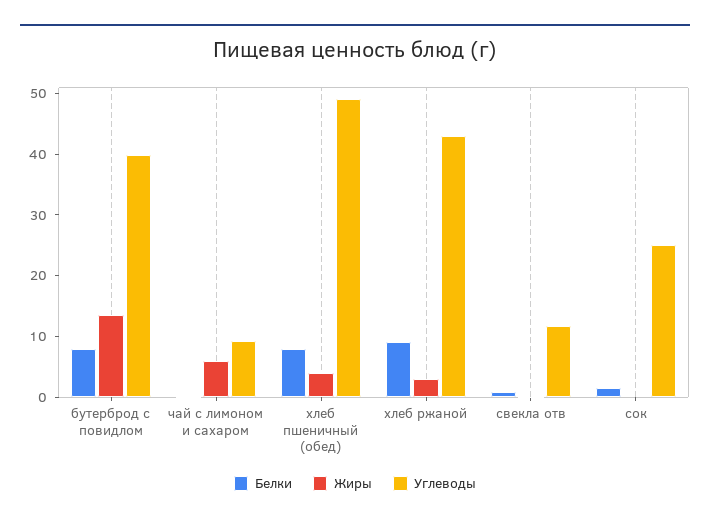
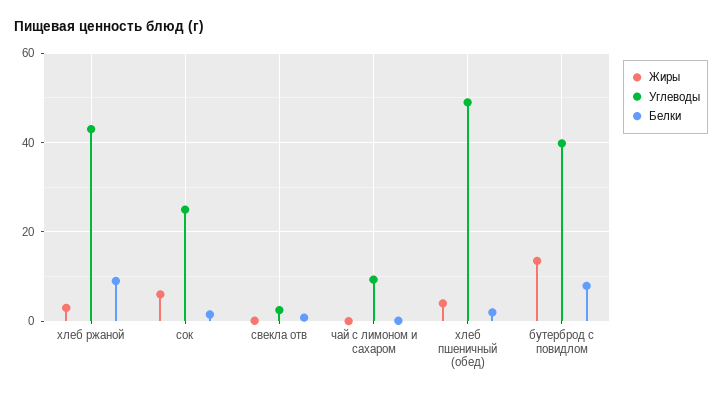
  {
    "Белки": {
      "бутерброд с повидлом": 8,
      "чай с лимоном и сахаром": 0,
-     "хлеб пшеничный (обед)": 8,
+     "хлеб пшеничный (обед)": 2,
      "хлеб ржаной": 10,
      "свекла отв": 0,
      "сок": 2
    },
    "Жиры": {
      "бутерброд с повидлом": 14,
-     "чай с лимоном и сахаром": 6,
+     "чай с лимоном и сахаром": 0,
      "хлеб пшеничный (обед)": 4,
      "хлеб ржаной": 4,
      "свекла отв": 0,
-     "сок": 0
+     "сок": 6
    },
    "Углеводы": {
      "бутерброд с повидлом": 40,
      "чай с лимоном и сахаром": 10,
      "хлеб пшеничный (обед)": 50,
      "хлеб ржаной": 44,
-     "свекла отв": 12,
+     "свекла отв": 2,
      "сок": 26
    }
  }

